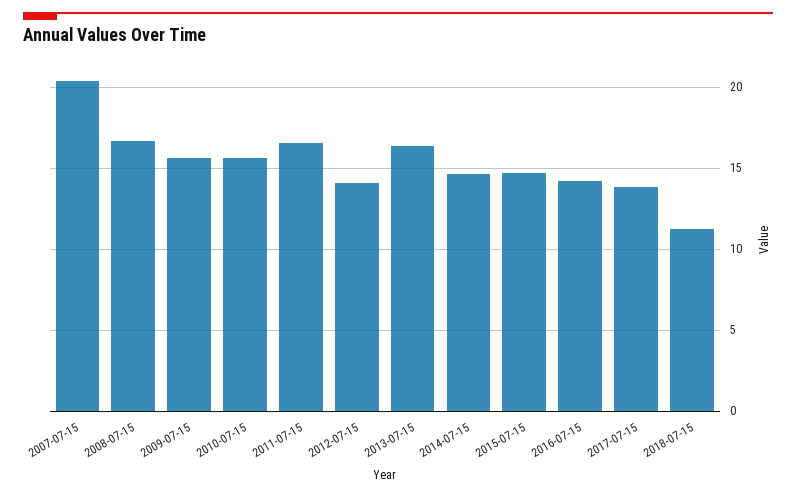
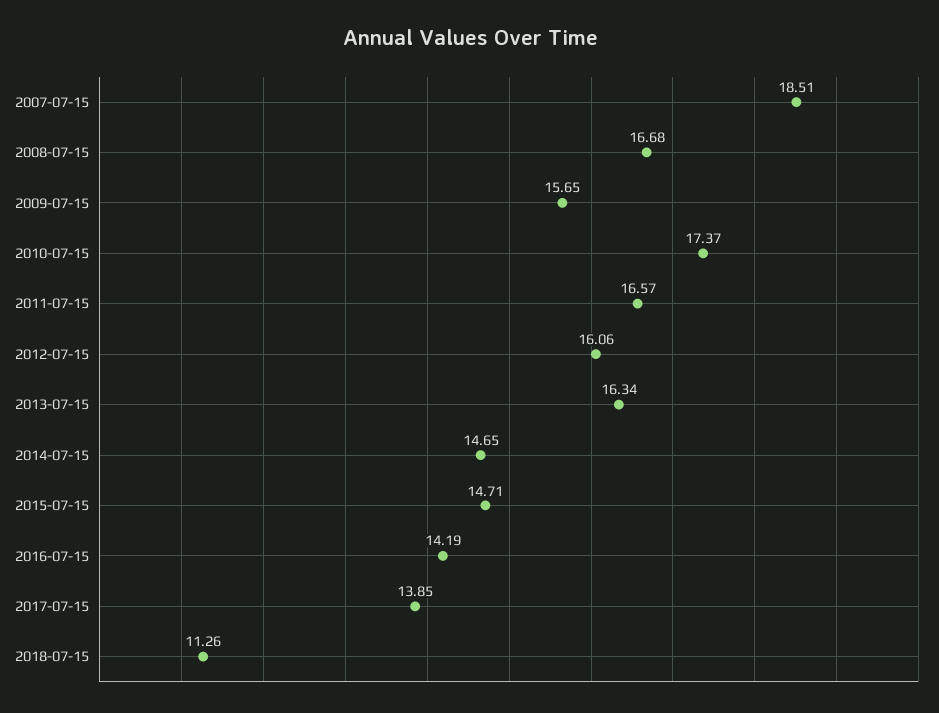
  {
-   "2007-07-15": 20.5,
+   "2007-07-15": 18.51,
    "2008-07-15": 16.68,
    "2009-07-15": 15.65,
-   "2010-07-15": 15.5,
+   "2010-07-15": 17.37,
    "2011-07-15": 16.57,
-   "2012-07-15": 14,
+   "2012-07-15": 16.06,
    "2013-07-15": 16.34,
    "2014-07-15": 14.65,
    "2015-07-15": 14.71,
    "2016-07-15": 14.19,
    "2017-07-15": 13.85,
    "2018-07-15": 11.26
  }

